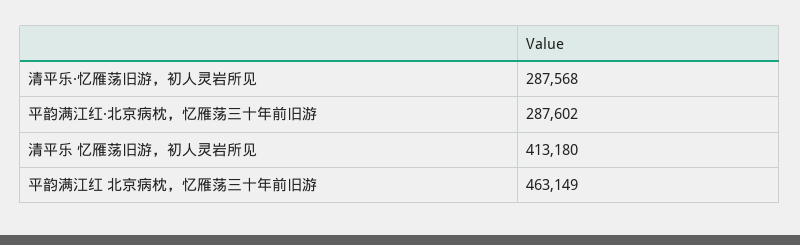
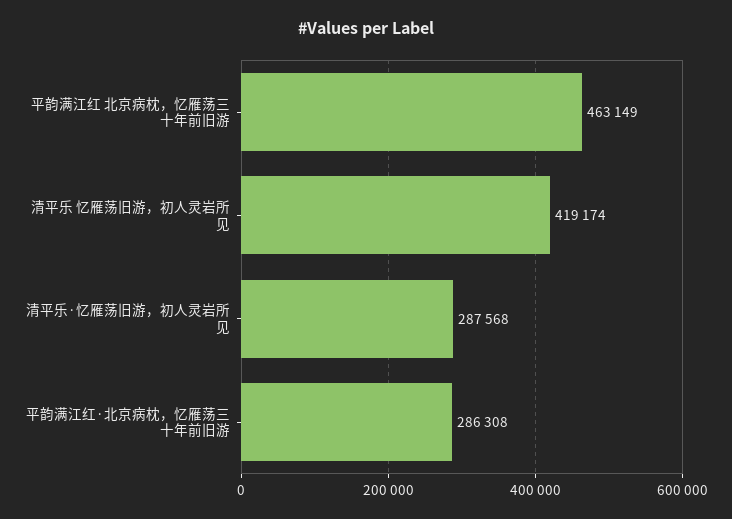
  {
    "清平乐·忆雁荡旧游，初人灵岩所见": 287568,
-   "平韵满江红·北京病枕，忆雁荡三十年前旧游": 287602,
+   "平韵满江红·北京病枕，忆雁荡三十年前旧游": 286308,
-   "清平乐 忆雁荡旧游，初人灵岩所见": 413180,
+   "清平乐 忆雁荡旧游，初人灵岩所见": 419174,
    "平韵满江红 北京病枕，忆雁荡三十年前旧游": 463149
  }

